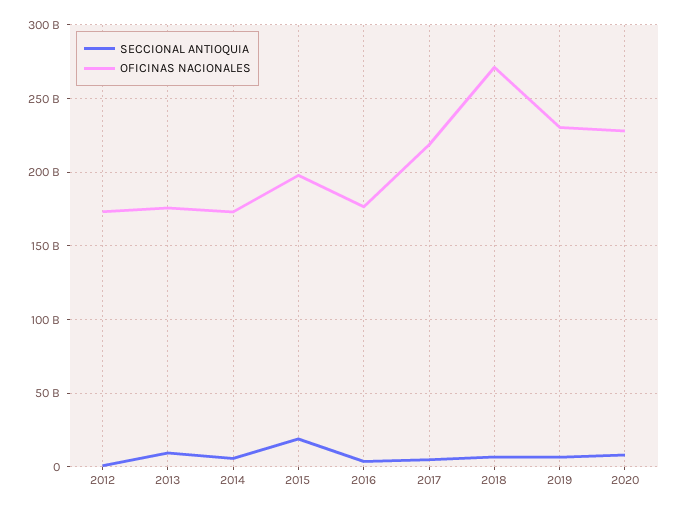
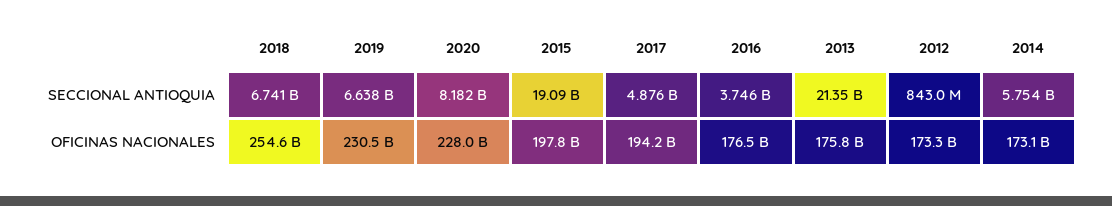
  {
    "SECCIONAL ANTIOQUIA": {
      "2012": 843000000,
-     "2013": 10000000000,
+     "2013": 21350000000,
      "2014": 5754000000,
      "2015": 19090000000,
      "2016": 3746000000,
      "2017": 4876000000,
      "2018": 6741000000,
      "2019": 6638000000,
      "2020": 8182000000
    },
    "OFICINAS NACIONALES": {
      "2012": 173300000000,
      "2013": 175800000000,
      "2014": 173100000000,
      "2015": 197800000000,
      "2016": 176500000000,
-     "2017": 220000000000,
+     "2017": 194200000000,
-     "2018": 270000000000,
+     "2018": 254600000000,
      "2019": 230500000000,
      "2020": 228000000000
    }
  }

